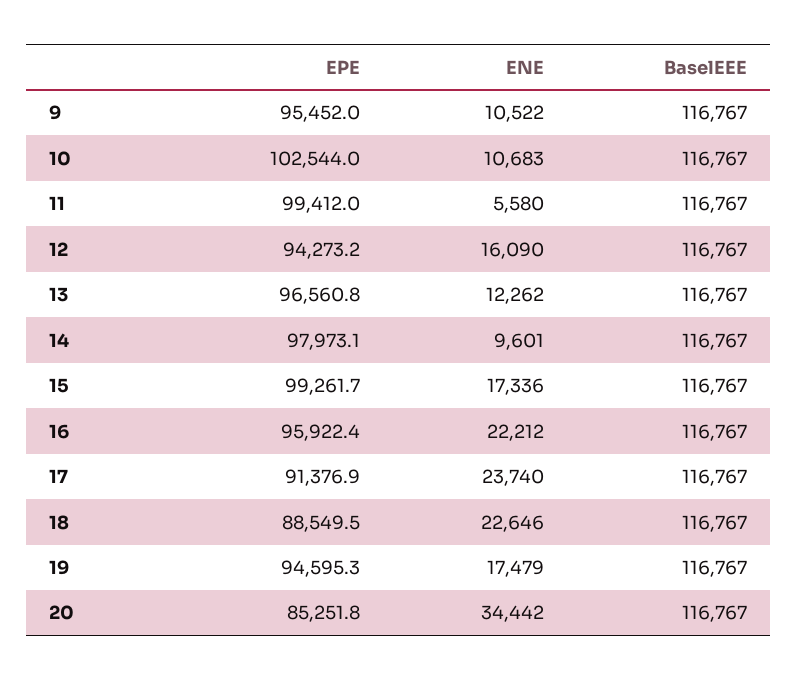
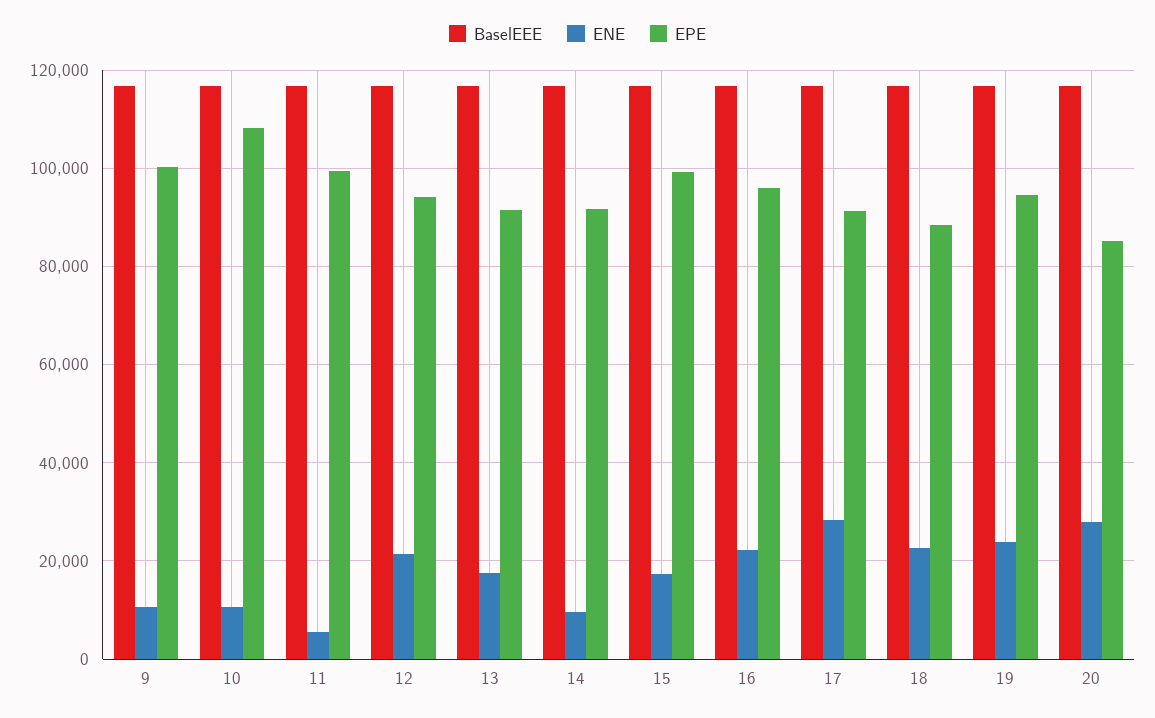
  {
    "EPE": {
-     "9": 95452,
+     "9": 100000,
-     "10": 102544,
+     "10": 108000,
      "11": 99412,
      "12": 94273.2,
-     "13": 96560.8,
+     "13": 92000,
-     "14": 97973.1,
+     "14": 92000,
      "15": 99261.7,
      "16": 95922.4,
      "17": 91376.9,
      "18": 88549.5,
      "19": 94595.3,
      "20": 85251.8
    },
    "ENE": {
      "9": 10522,
      "10": 10683,
      "11": 5580,
-     "12": 16090,
+     "12": 22000,
-     "13": 12262,
+     "13": 18000,
      "14": 9601,
      "15": 17336,
      "16": 22212,
-     "17": 23740,
+     "17": 28000,
      "18": 22646,
-     "19": 17479,
+     "19": 24000,
-     "20": 34442
+     "20": 28000
    },
    "BaselEEE": {
      "9": 116767,
      "10": 116767,
      "11": 116767,
      "12": 116767,
      "13": 116767,
      "14": 116767,
      "15": 116767,
      "16": 116767,
      "17": 116767,
      "18": 116767,
      "19": 116767,
      "20": 116767
    }
  }

